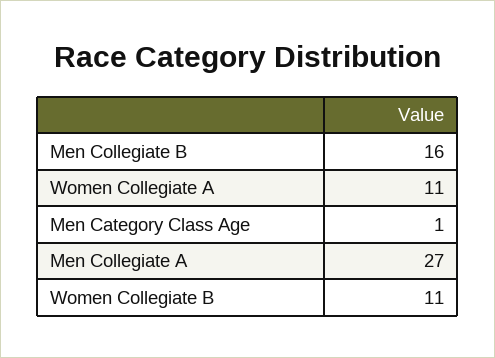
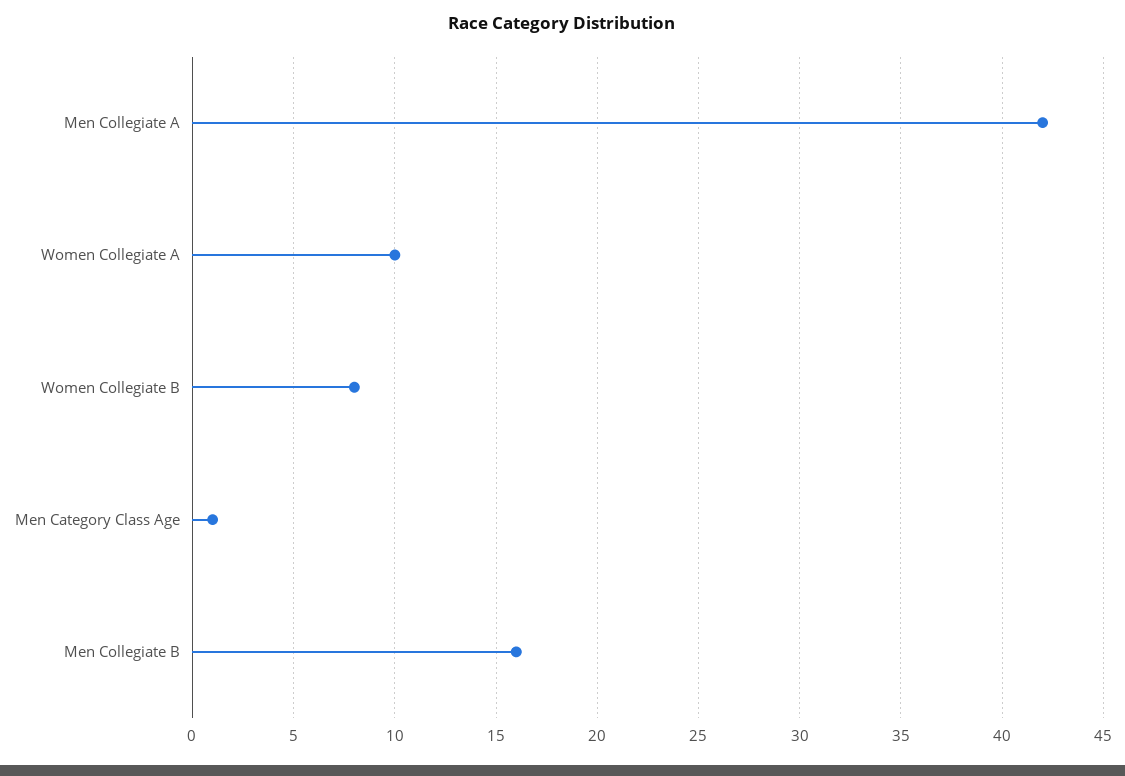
  {
    "Men Collegiate B": 16,
-   "Women Collegiate A": 11,
+   "Women Collegiate A": 10,
    "Men Category Class Age": 1,
-   "Men Collegiate A": 27,
+   "Men Collegiate A": 42,
-   "Women Collegiate B": 11
+   "Women Collegiate B": 8
  }

